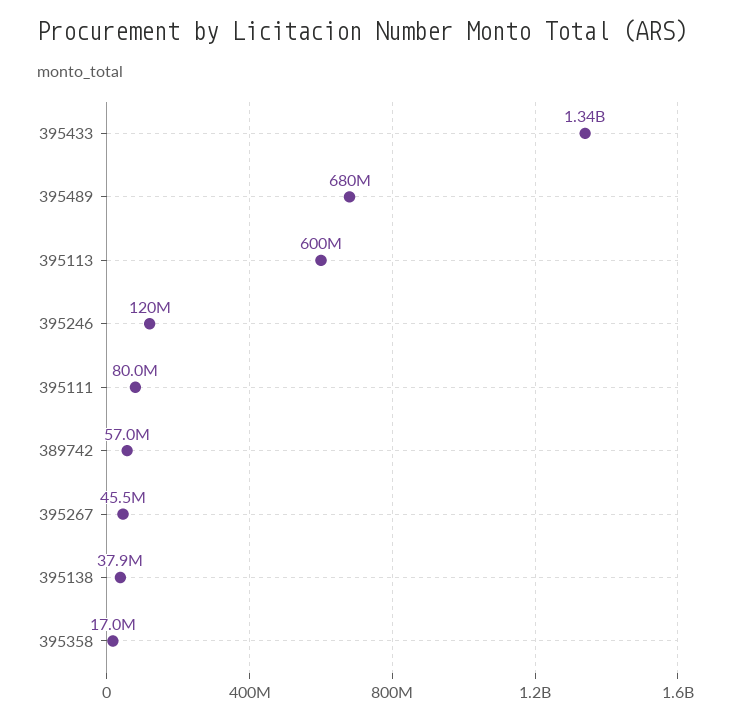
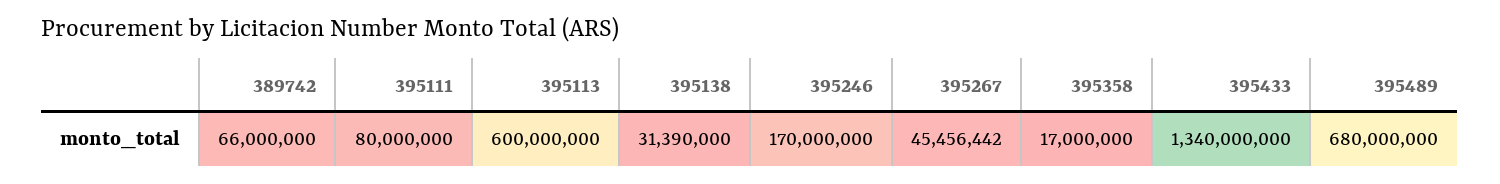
  {
    "395433": 1340000000,
    "395489": 680000000,
    "395113": 600000000,
-   "395246": 120000000,
+   "395246": 170000000,
    "395111": 80000000,
-   "389742": 57000000,
+   "389742": 66000000,
    "395267": 45456442,
-   "395138": 37900000,
+   "395138": 31390000,
    "395358": 17000000
  }

